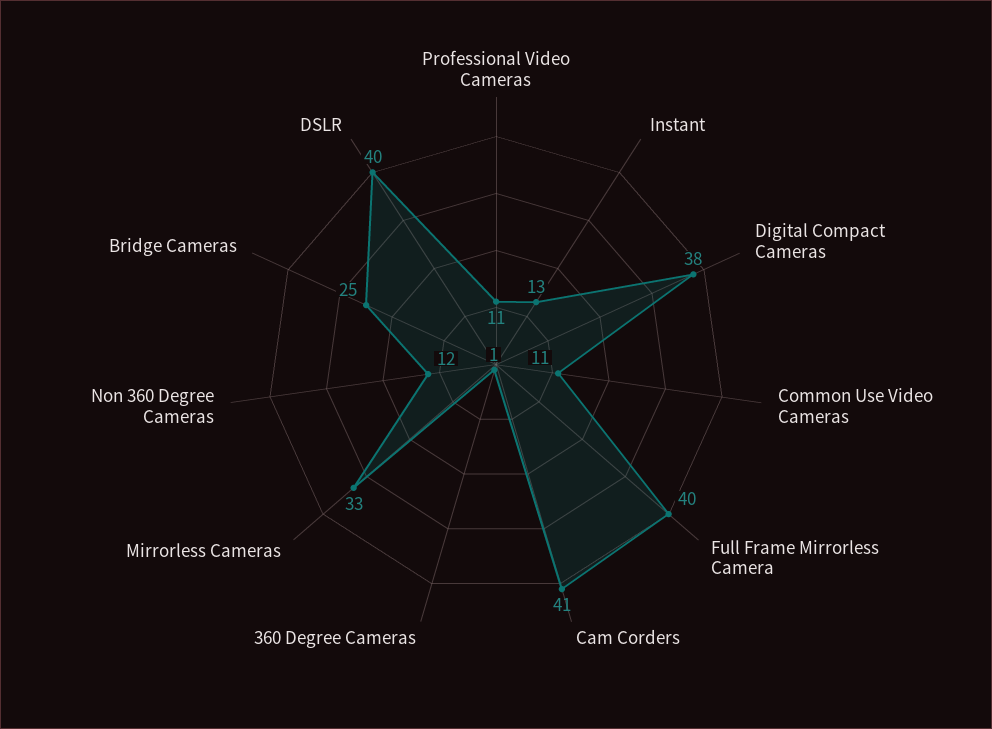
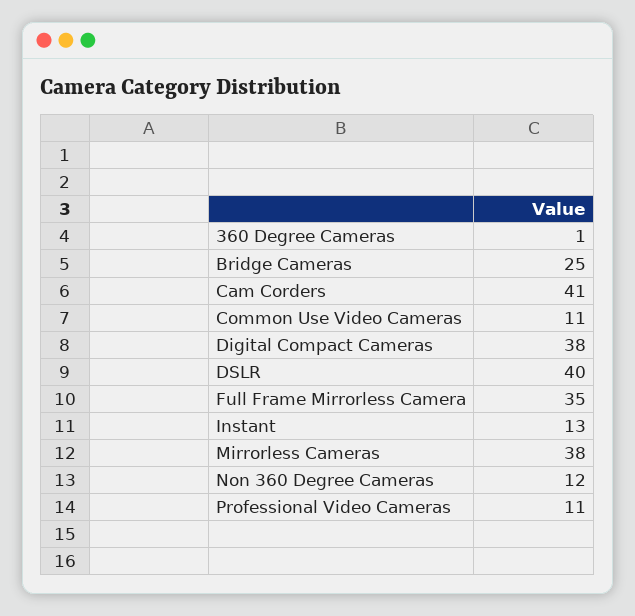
  {
    "Professional Video Cameras": 11,
    "Instant": 13,
    "Digital Compact Cameras": 38,
    "Common Use Video Cameras": 11,
-   "Full Frame Mirrorless Camera": 40,
+   "Full Frame Mirrorless Camera": 35,
    "Cam Corders": 41,
    "360 Degree Cameras": 1,
-   "Mirrorless Cameras": 33,
+   "Mirrorless Cameras": 38,
    "Non 360 Degree Cameras": 12,
    "Bridge Cameras": 25,
    "DSLR": 40
  }

